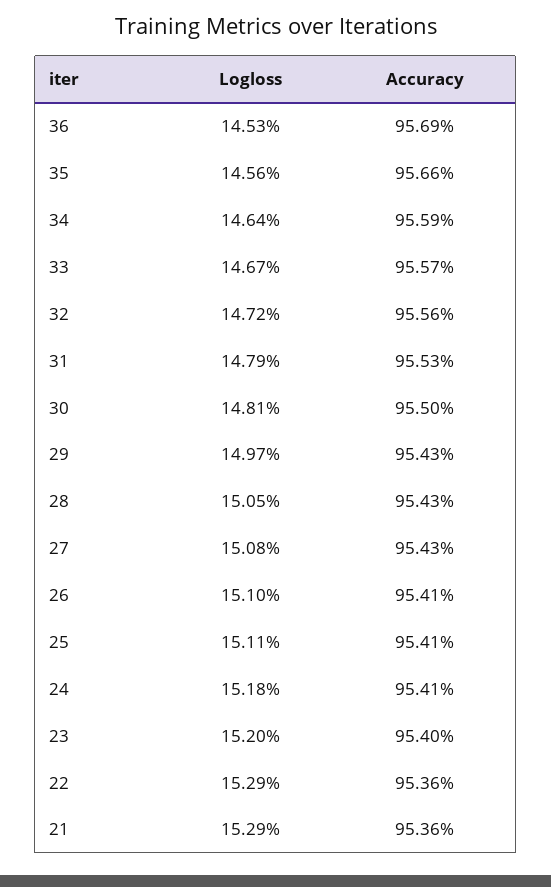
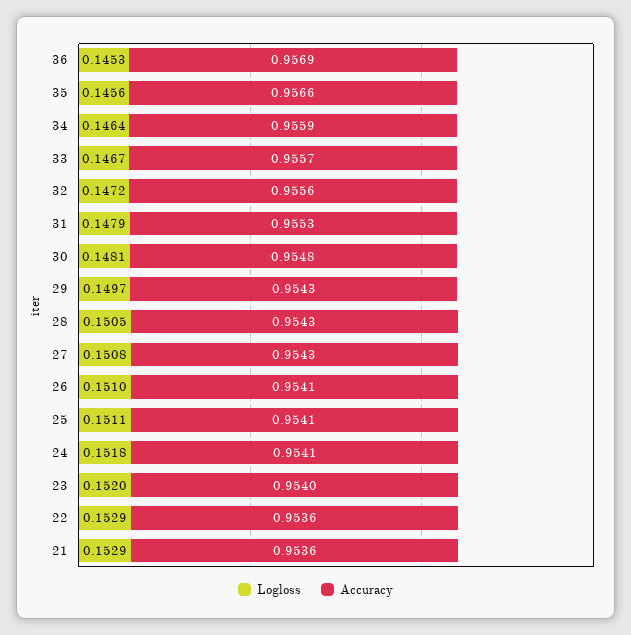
  {
    "Logloss": {
      "36": 0.1453,
      "35": 0.1456,
      "34": 0.1464,
      "33": 0.1467,
      "32": 0.1472,
      "31": 0.1479,
      "30": 0.1481,
      "29": 0.1497,
      "28": 0.1505,
      "27": 0.1508,
      "26": 0.151,
      "25": 0.1511,
      "24": 0.1518,
      "23": 0.152,
      "22": 0.1529,
      "21": 0.1529
    },
    "Accuracy": {
      "36": 0.9569,
      "35": 0.9566,
      "34": 0.9559,
      "33": 0.9557,
      "32": 0.9556,
      "31": 0.9553,
-     "30": 0.955,
+     "30": 0.9548,
      "29": 0.9543,
      "28": 0.9543,
      "27": 0.9543,
      "26": 0.9541,
      "25": 0.9541,
      "24": 0.9541,
      "23": 0.954,
      "22": 0.9536,
      "21": 0.9536
    }
  }

